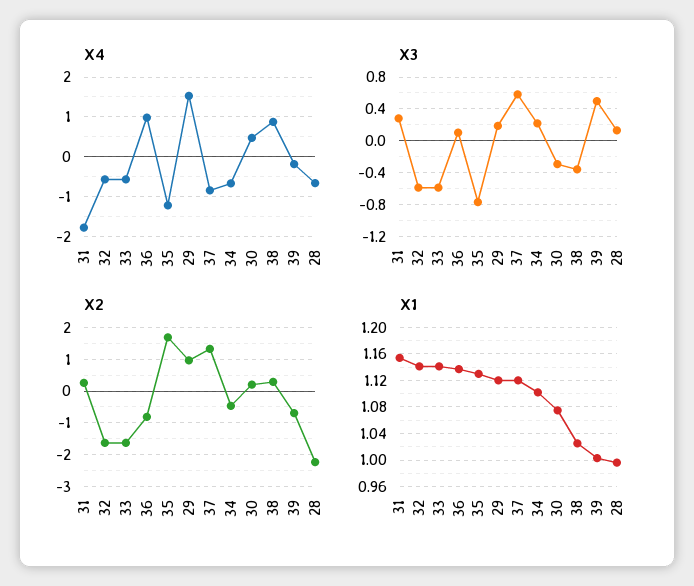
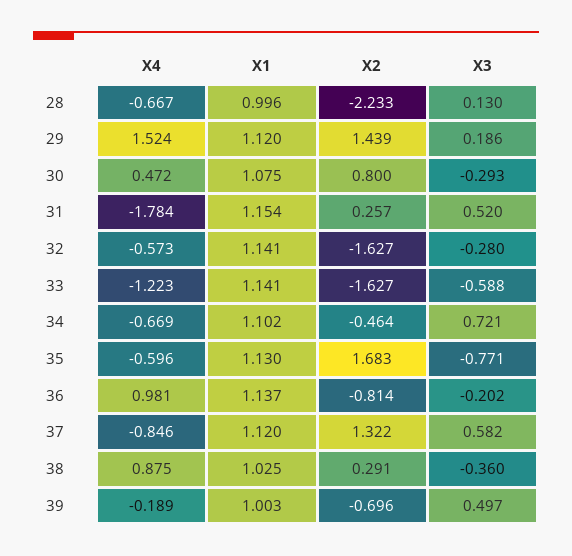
  {
    "X4": {
      "31": -1.784,
      "32": -0.573,
-     "33": -0.6,
+     "33": -1.223,
      "36": 0.981,
-     "35": -1.2,
+     "35": -0.596,
      "29": 1.524,
      "37": -0.846,
      "34": -0.669,
      "30": 0.472,
      "38": 0.875,
      "39": -0.189,
      "28": -0.667
    },
    "X3": {
-     "31": 0.3,
+     "31": 0.52,
-     "32": -0.6,
+     "32": -0.28,
      "33": -0.588,
-     "36": 0.1,
+     "36": -0.202,
      "35": -0.771,
      "29": 0.186,
      "37": 0.582,
-     "34": 0.2,
+     "34": 0.721,
      "30": -0.293,
      "38": -0.36,
      "39": 0.497,
      "28": 0.13
    },
    "X2": {
      "31": 0.257,
      "32": -1.627,
      "33": -1.627,
      "36": -0.814,
      "35": 1.683,
-     "29": 1,
+     "29": 1.439,
      "37": 1.322,
      "34": -0.464,
-     "30": 0.2,
+     "30": 0.8,
      "38": 0.291,
      "39": -0.696,
      "28": -2.233
    },
    "X1": {
      "31": 1.154,
      "32": 1.141,
      "33": 1.141,
      "36": 1.137,
      "35": 1.13,
      "29": 1.12,
      "37": 1.12,
      "34": 1.102,
      "30": 1.075,
      "38": 1.025,
      "39": 1.003,
      "28": 0.996
    }
  }

